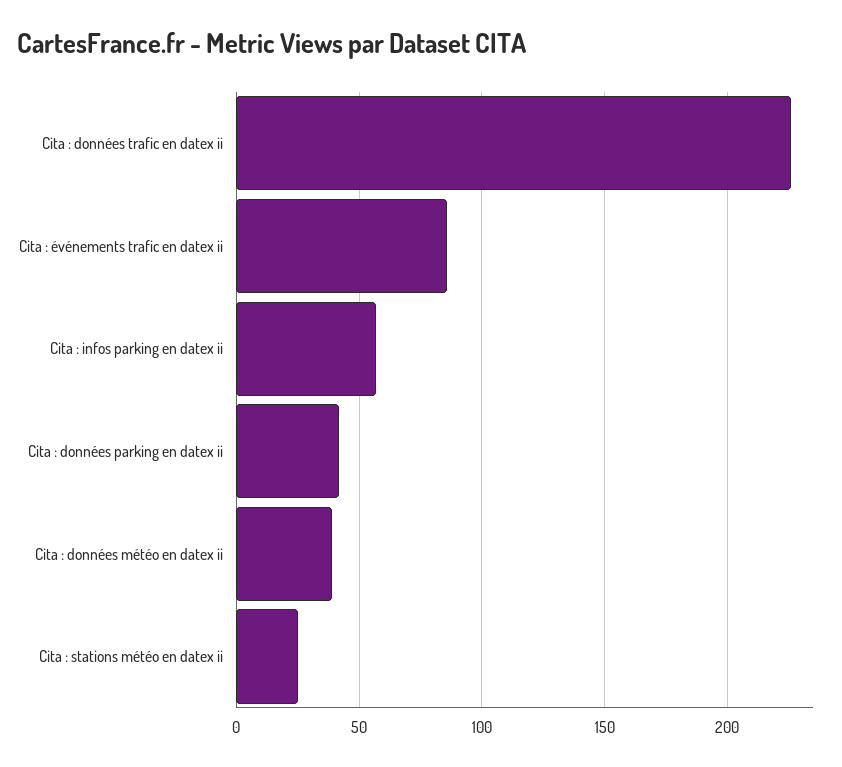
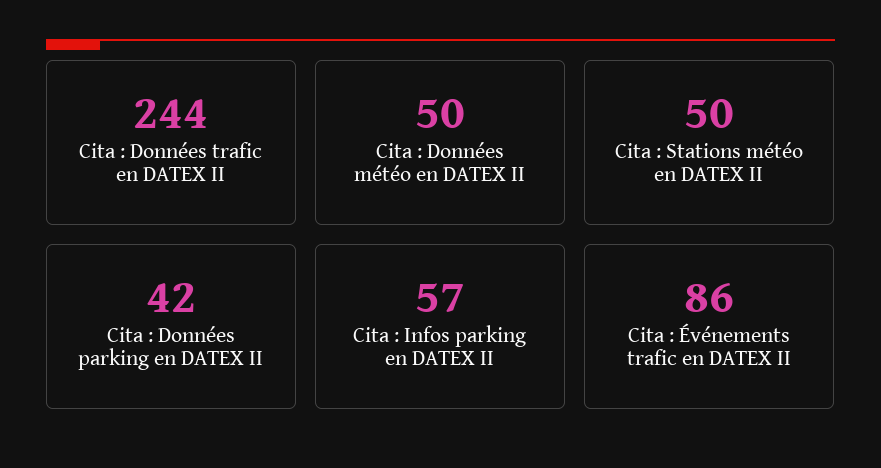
  {
-   "Cita : données trafic en datex ii": 225,
+   "Cita : données trafic en datex ii": 244,
    "Cita : événements trafic en datex ii": 86,
    "Cita : infos parking en datex ii": 57,
    "Cita : données parking en datex ii": 42,
-   "Cita : données météo en datex ii": 40,
+   "Cita : données météo en datex ii": 50,
-   "Cita : stations météo en datex ii": 25
+   "Cita : stations météo en datex ii": 50
  }

